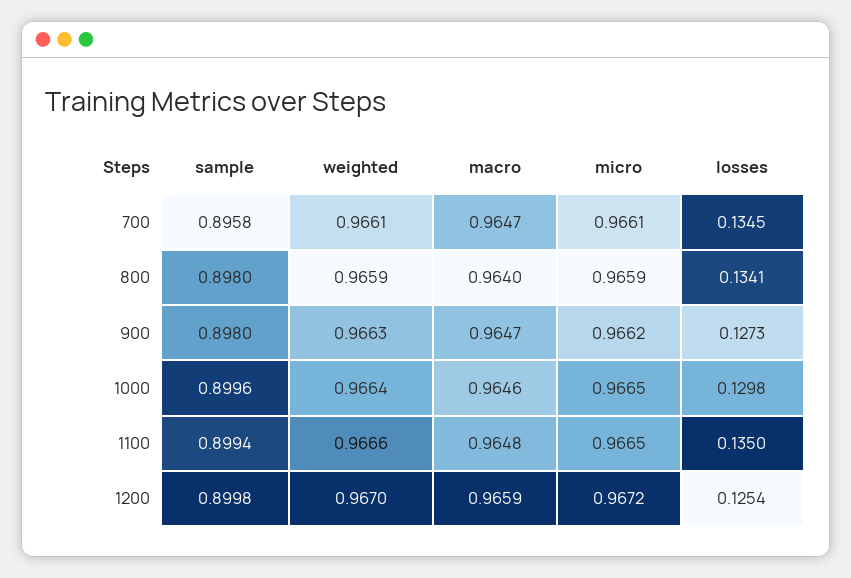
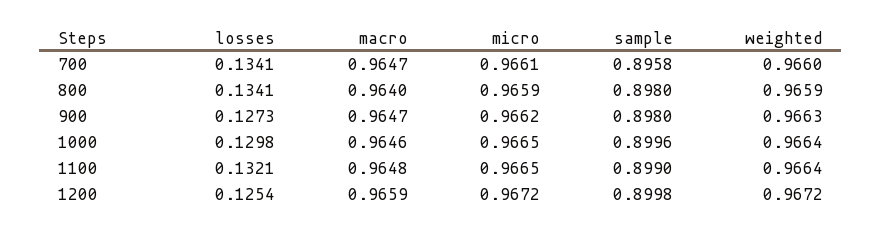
  {
    "sample": {
      "700": 0.8958,
      "800": 0.898,
      "900": 0.898,
      "1000": 0.8996,
-     "1100": 0.8994,
+     "1100": 0.899,
      "1200": 0.8998
    },
    "weighted": {
-     "700": 0.9661,
+     "700": 0.966,
      "800": 0.9659,
      "900": 0.9663,
      "1000": 0.9664,
-     "1100": 0.9666,
+     "1100": 0.9664,
-     "1200": 0.967
+     "1200": 0.9672
    },
    "macro": {
      "700": 0.9647,
      "800": 0.964,
      "900": 0.9647,
      "1000": 0.9646,
      "1100": 0.9648,
      "1200": 0.9659
    },
    "micro": {
      "700": 0.9661,
      "800": 0.9659,
      "900": 0.9662,
      "1000": 0.9665,
      "1100": 0.9665,
      "1200": 0.9672
    },
    "losses": {
-     "700": 0.1345,
+     "700": 0.1341,
      "800": 0.1341,
      "900": 0.1273,
      "1000": 0.1298,
-     "1100": 0.135,
+     "1100": 0.1321,
      "1200": 0.1254
    }
  }

